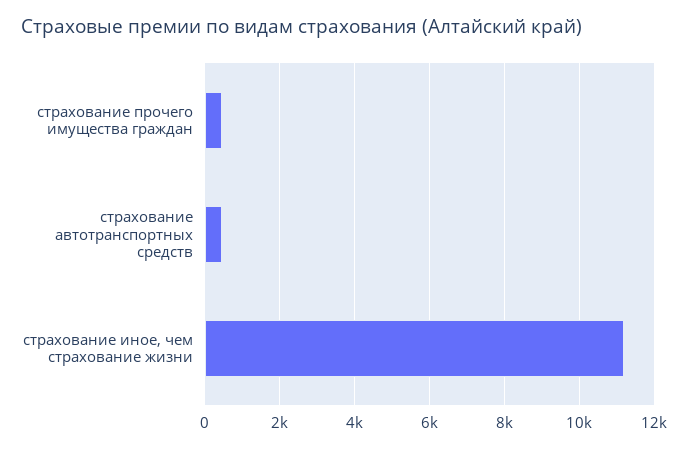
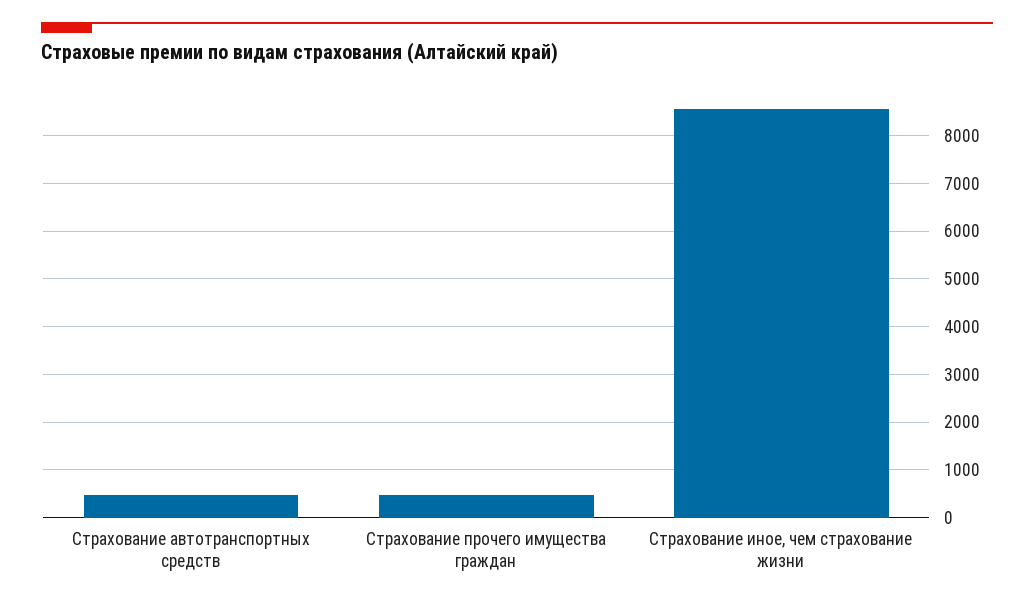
  {
    "страхование прочего имущества граждан": 400,
    "страхование автотранспортных средств": 400,
-   "страхование иное, чем страхование жизни": 11200
+   "страхование иное, чем страхование жизни": 8600
  }

